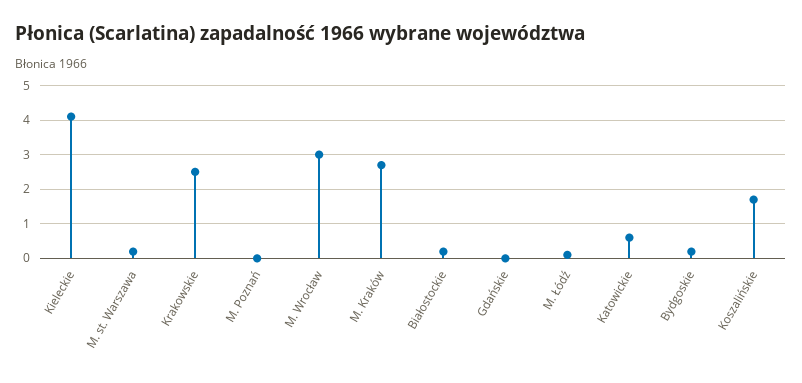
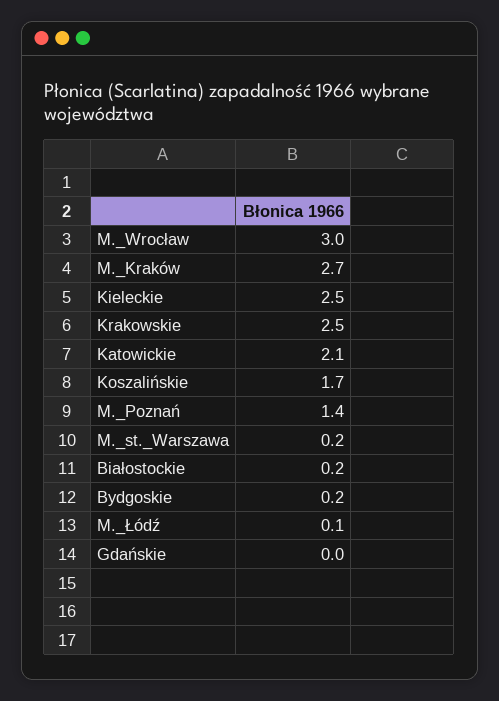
  {
-   "Kieleckie": 4,
+   "Kieleckie": 2.5,
    "M. st. Warszawa": 0.2,
    "Krakowskie": 2.5,
-   "M. Poznań": 0,
+   "M. Poznań": 1.4,
    "M. Wrocław": 3,
    "M. Kraków": 2.7,
    "Białostockie": 0.2,
    "Gdańskie": 0,
    "M. Łódź": 0.1,
-   "Katowickie": 0.5,
+   "Katowickie": 2.1,
    "Bydgoskie": 0.2,
    "Koszalińskie": 1.7
  }

